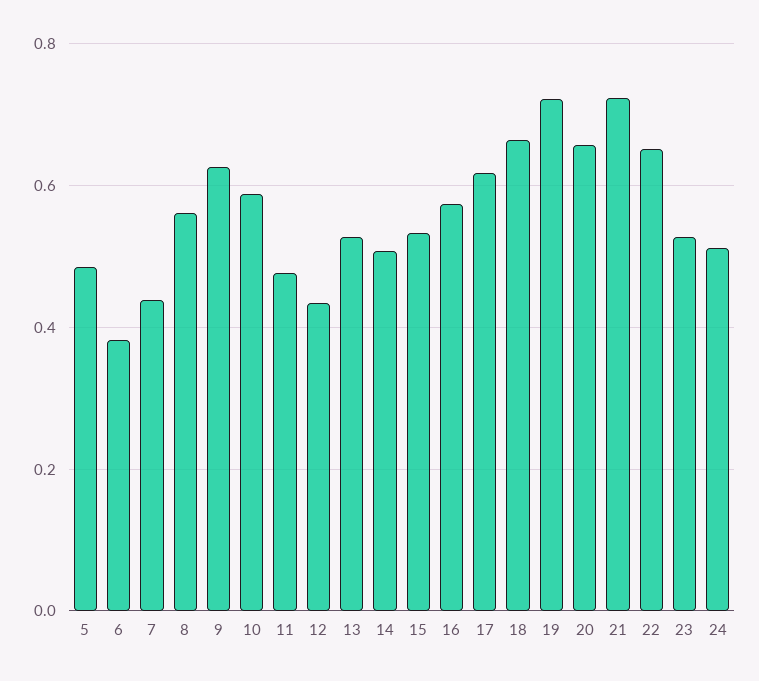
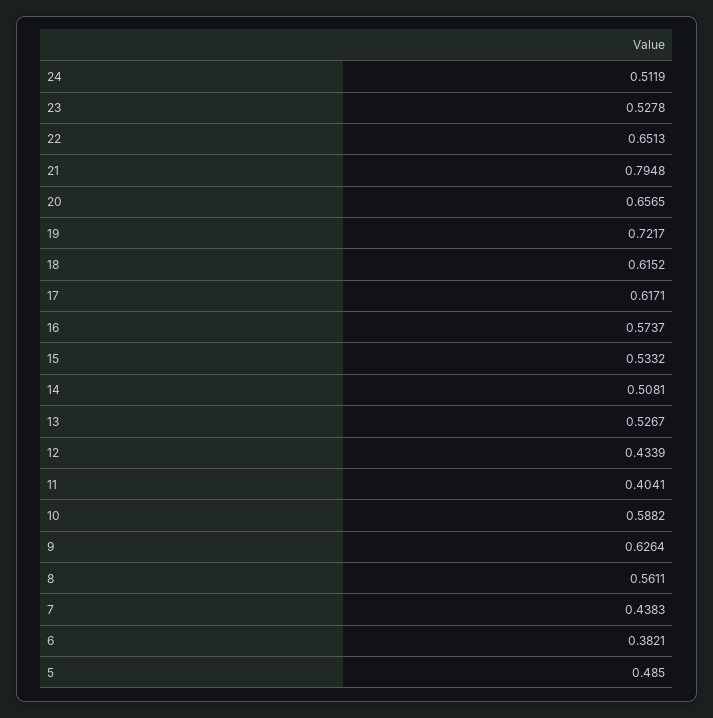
  {
    "5": 0.485,
    "6": 0.3821,
    "7": 0.4383,
    "8": 0.5611,
    "9": 0.6264,
    "10": 0.5882,
-   "11": 0.48,
+   "11": 0.4041,
    "12": 0.4339,
    "13": 0.5267,
    "14": 0.5081,
    "15": 0.5332,
    "16": 0.5737,
    "17": 0.6171,
-   "18": 0.66,
+   "18": 0.6152,
    "19": 0.7217,
    "20": 0.6565,
-   "21": 0.72,
+   "21": 0.7948,
    "22": 0.6513,
    "23": 0.5278,
    "24": 0.5119
  }

